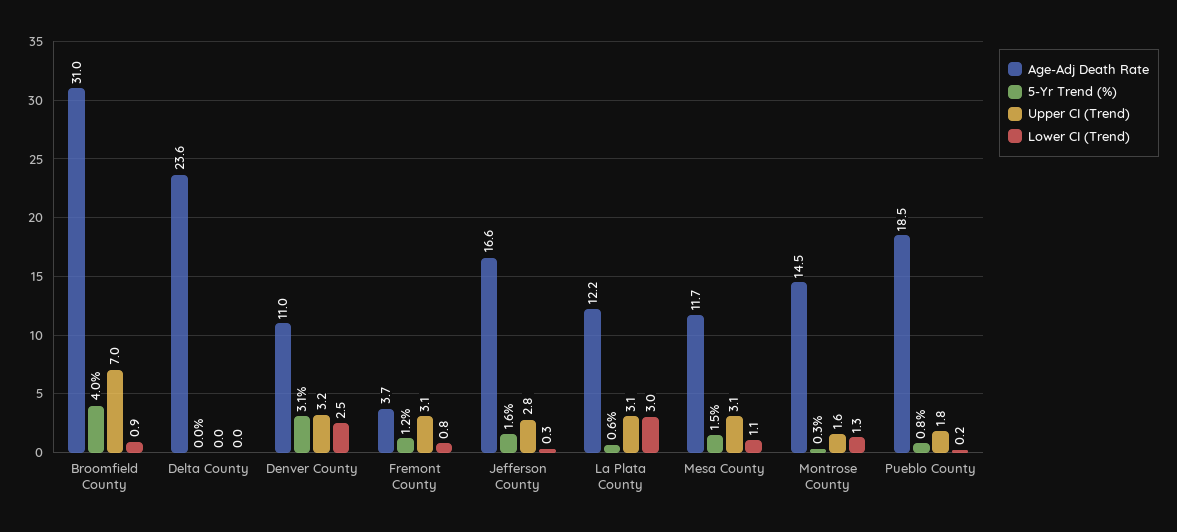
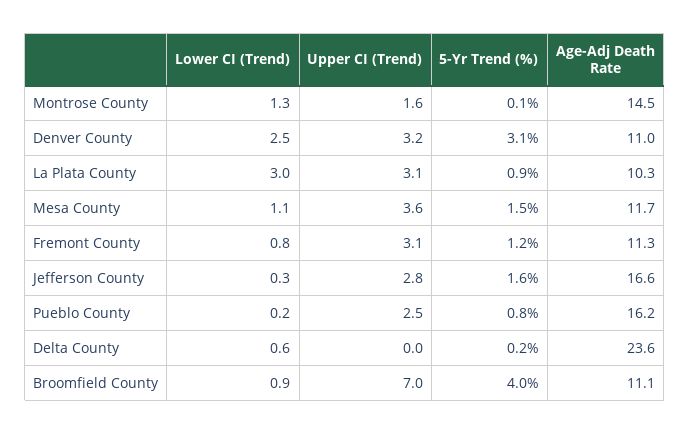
  {
    "Age-Adj Death Rate": {
-     "Broomfield County": 31,
+     "Broomfield County": 11.1,
      "Delta County": 23.6,
      "Denver County": 11,
-     "Fremont County": 3.7,
+     "Fremont County": 11.3,
      "Jefferson County": 16.6,
-     "La Plata County": 12.2,
+     "La Plata County": 10.3,
      "Mesa County": 11.7,
      "Montrose County": 14.5,
-     "Pueblo County": 18.5
+     "Pueblo County": 16.2
    },
    "5-Yr Trend (%)": {
      "Broomfield County": 4,
-     "Delta County": 0,
+     "Delta County": 0.2,
      "Denver County": 3.1,
      "Fremont County": 1.2,
      "Jefferson County": 1.6,
-     "La Plata County": 0.6,
+     "La Plata County": 0.9,
      "Mesa County": 1.5,
-     "Montrose County": 0.3,
+     "Montrose County": 0.1,
      "Pueblo County": 0.8
    },
    "Upper CI (Trend)": {
      "Broomfield County": 7,
      "Delta County": 0,
      "Denver County": 3.2,
      "Fremont County": 3.1,
      "Jefferson County": 2.8,
      "La Plata County": 3.1,
-     "Mesa County": 3.1,
+     "Mesa County": 3.6,
      "Montrose County": 1.6,
-     "Pueblo County": 1.8
+     "Pueblo County": 2.5
    },
    "Lower CI (Trend)": {
      "Broomfield County": 0.9,
-     "Delta County": 0,
+     "Delta County": 0.6,
      "Denver County": 2.5,
      "Fremont County": 0.8,
      "Jefferson County": 0.3,
      "La Plata County": 3,
      "Mesa County": 1.1,
      "Montrose County": 1.3,
      "Pueblo County": 0.2
    }
  }

